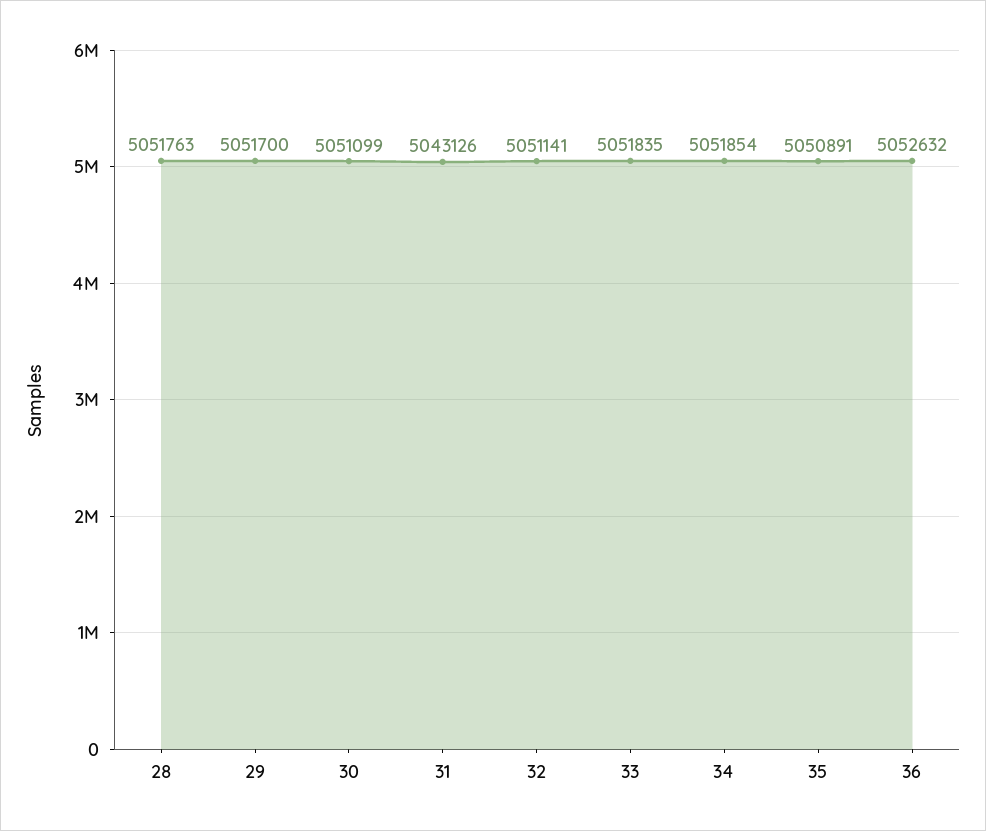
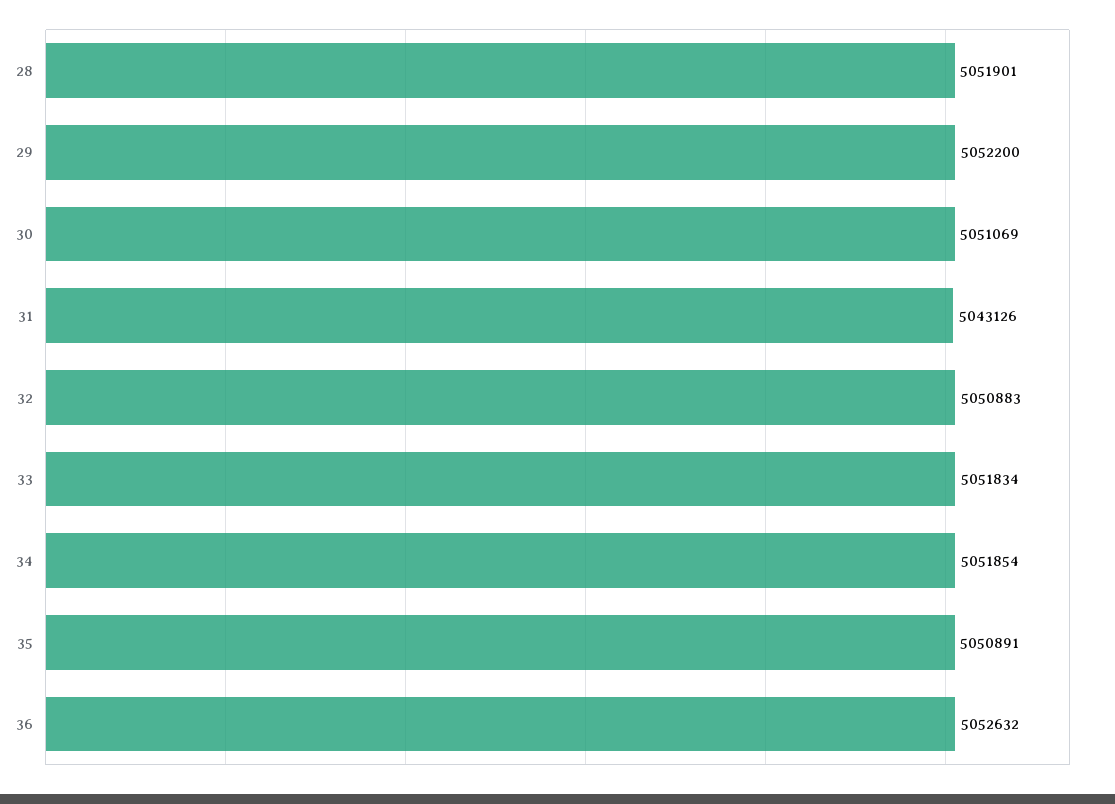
  {
-   "28": 5051763,
+   "28": 5051901,
-   "29": 5051700,
+   "29": 5052200,
-   "30": 5051099,
+   "30": 5051069,
    "31": 5043126,
-   "32": 5051141,
+   "32": 5050883,
-   "33": 5051835,
+   "33": 5051834,
    "34": 5051854,
    "35": 5050891,
    "36": 5052632
  }

